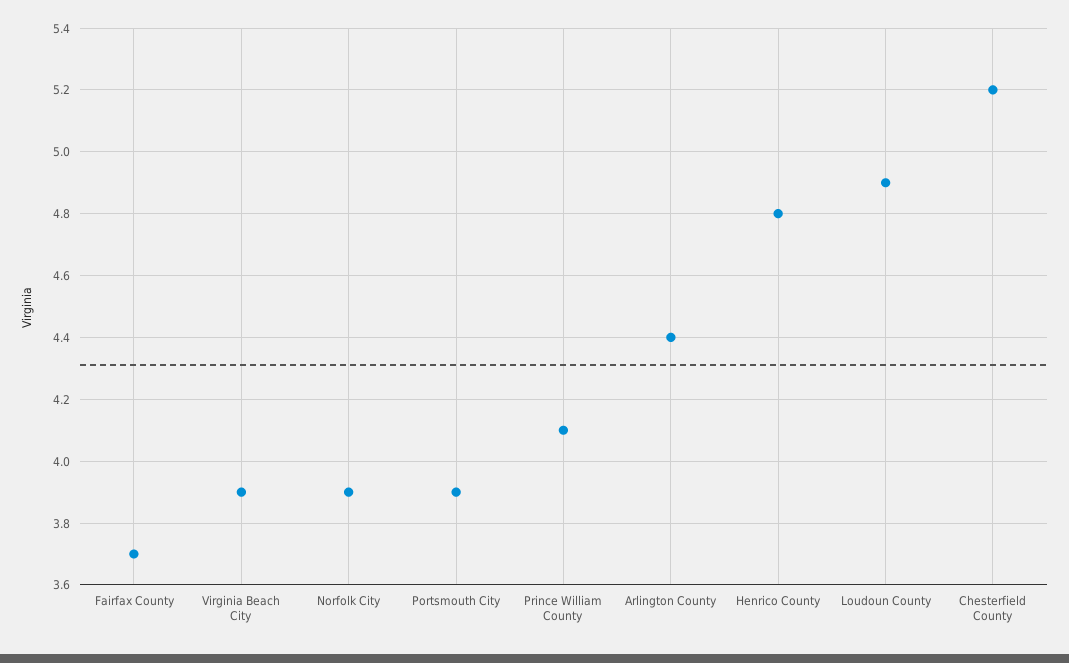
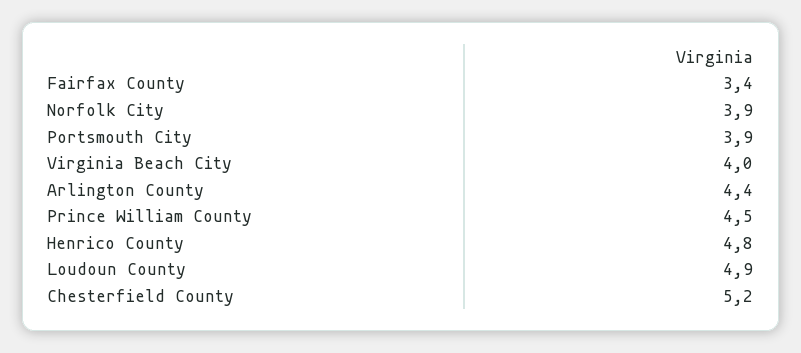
  {
-   "Fairfax County": 3.7,
+   "Fairfax County": 3.4,
-   "Virginia Beach City": 3.9,
+   "Virginia Beach City": 4,
    "Norfolk City": 3.9,
    "Portsmouth City": 3.9,
-   "Prince William County": 4.1,
+   "Prince William County": 4.5,
    "Arlington County": 4.4,
    "Henrico County": 4.8,
    "Loudoun County": 4.9,
    "Chesterfield County": 5.2
  }

